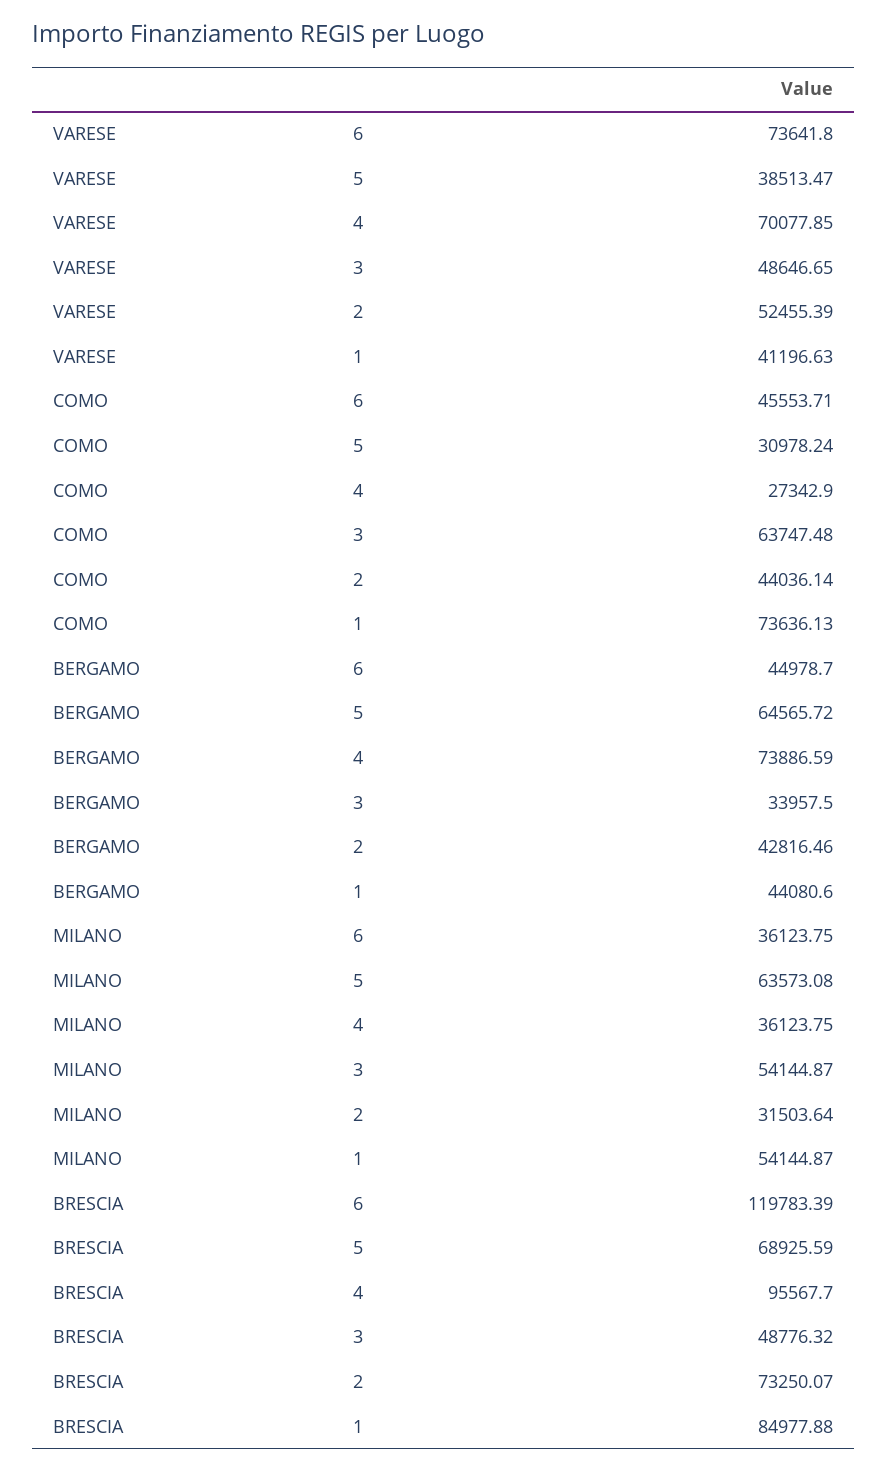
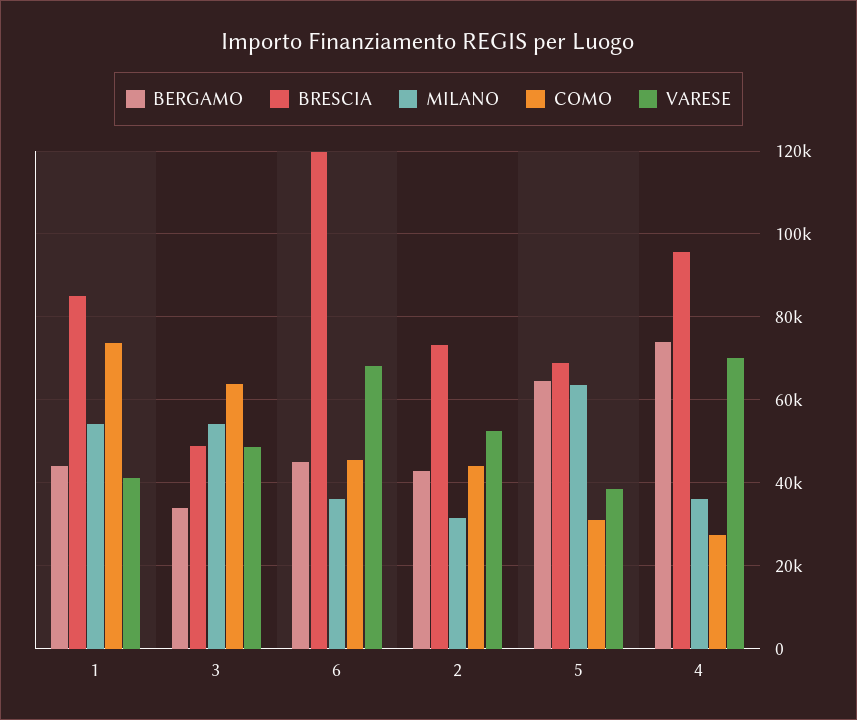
  {
    "VARESE": {
-     "6": 73641.8,
+     "6": 68000,
      "5": 38513.47,
      "4": 70077.85,
      "3": 48646.65,
      "2": 52455.39,
      "1": 41196.63
    },
    "COMO": {
      "6": 45553.71,
      "5": 30978.24,
      "4": 27342.9,
      "3": 63747.48,
      "2": 44036.14,
      "1": 73636.13
    },
    "BERGAMO": {
      "6": 44978.7,
      "5": 64565.72,
      "4": 73886.59,
      "3": 33957.5,
      "2": 42816.46,
      "1": 44080.6
    },
    "MILANO": {
      "6": 36123.75,
      "5": 63573.08,
      "4": 36123.75,
      "3": 54144.87,
      "2": 31503.64,
      "1": 54144.87
    },
    "BRESCIA": {
      "6": 119783.39,
      "5": 68925.59,
      "4": 95567.7,
      "3": 48776.32,
      "2": 73250.07,
      "1": 84977.88
    }
  }

